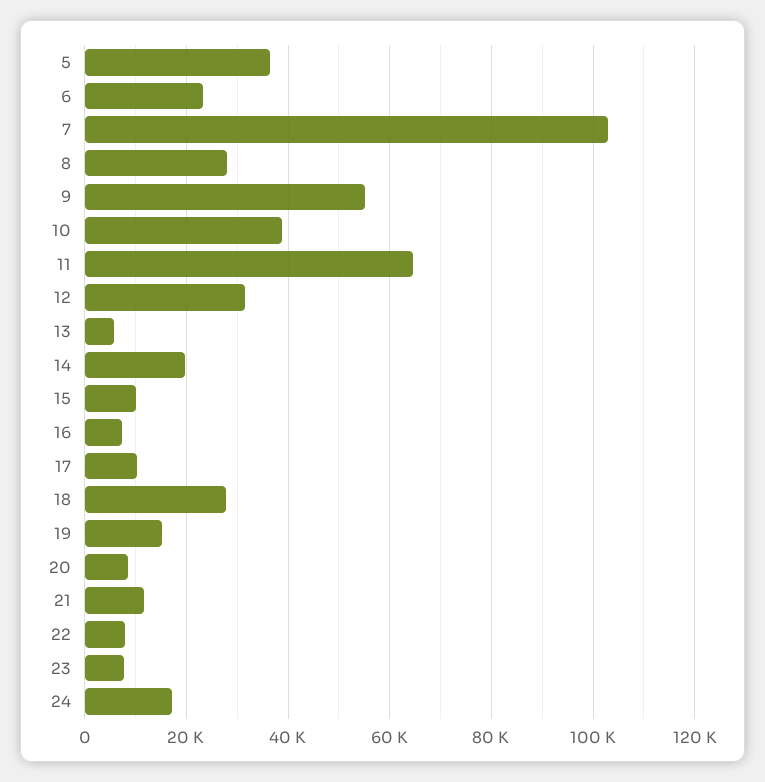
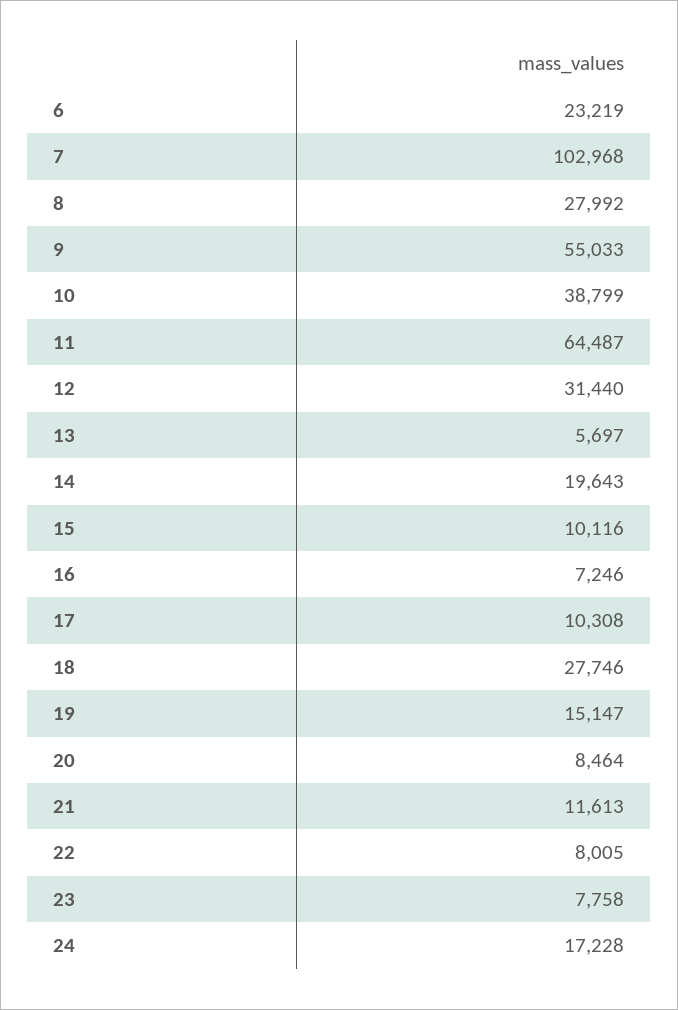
  {
-   "5": 36000,
    "6": 23219,
    "7": 102968,
    "8": 27992,
    "9": 55033,
    "10": 38799,
    "11": 64487,
    "12": 31440,
    "13": 5697,
    "14": 19643,
    "15": 10116,
    "16": 7246,
    "17": 10308,
    "18": 27746,
    "19": 15147,
    "20": 8464,
    "21": 11613,
    "22": 8005,
    "23": 7758,
    "24": 17228
  }

